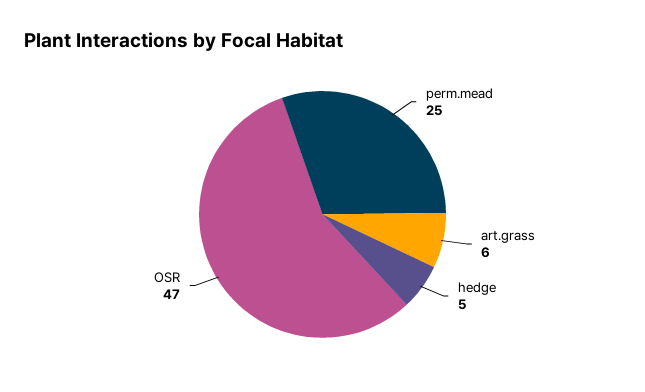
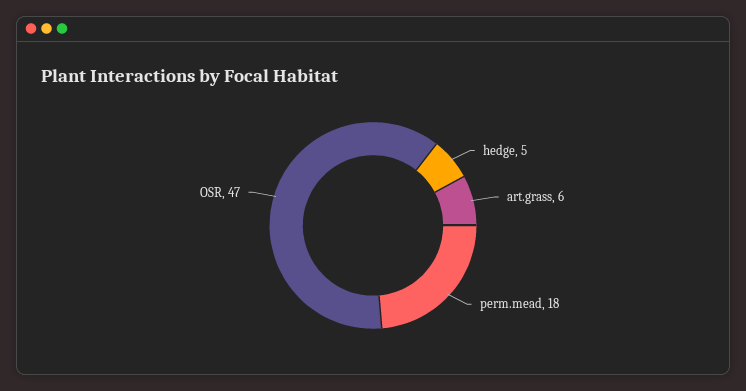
  {
-   "perm.mead": 25,
+   "perm.mead": 18,
    "art.grass": 6,
    "hedge": 5,
    "OSR": 47
  }

